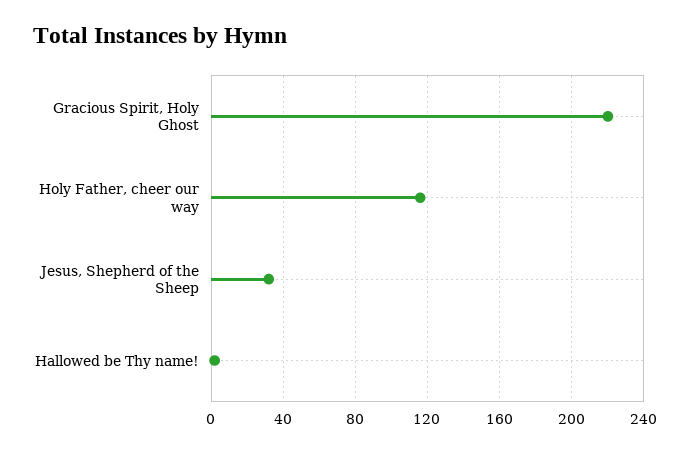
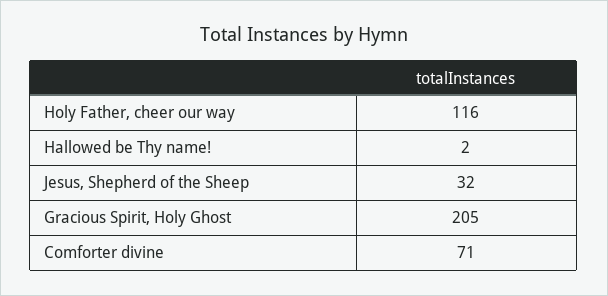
  {
-   "Gracious Spirit, Holy Ghost": 220,
+   "Gracious Spirit, Holy Ghost": 205,
    "Holy Father, cheer our way": 116,
    "Jesus, Shepherd of the Sheep": 32,
-   "Hallowed be Thy name!": 2
+   "Hallowed be Thy name!": 2,
+   "Comforter divine": 71
  }

